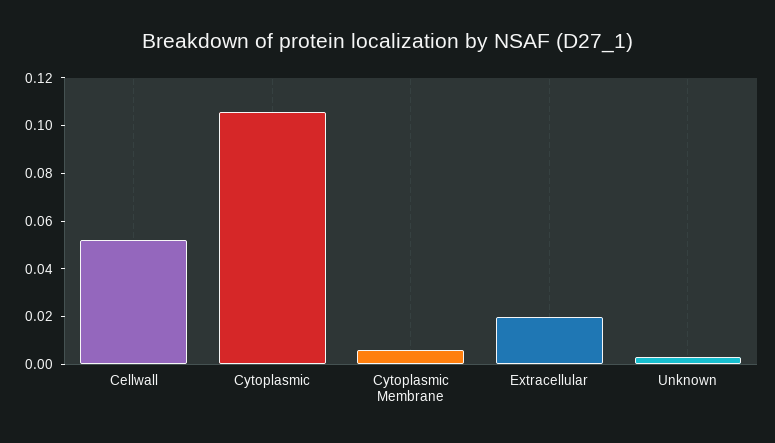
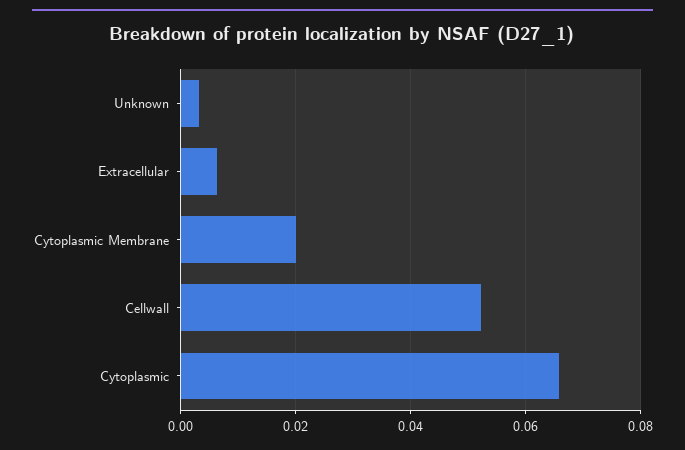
  {
    "Cellwall": 0.052,
-   "Cytoplasmic": 0.105,
+   "Cytoplasmic": 0.066,
-   "Cytoplasmic Membrane": 0.005,
+   "Cytoplasmic Membrane": 0.02,
-   "Extracellular": 0.02,
+   "Extracellular": 0.006,
    "Unknown": 0.004
  }

